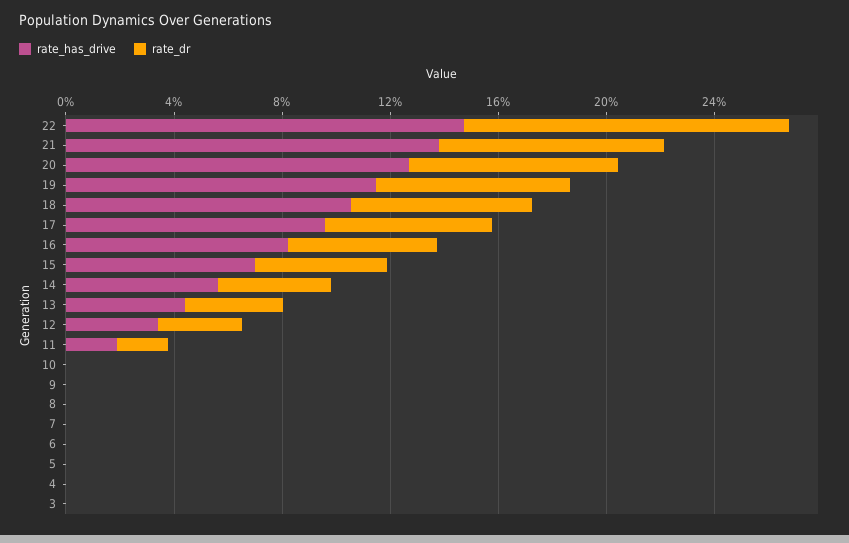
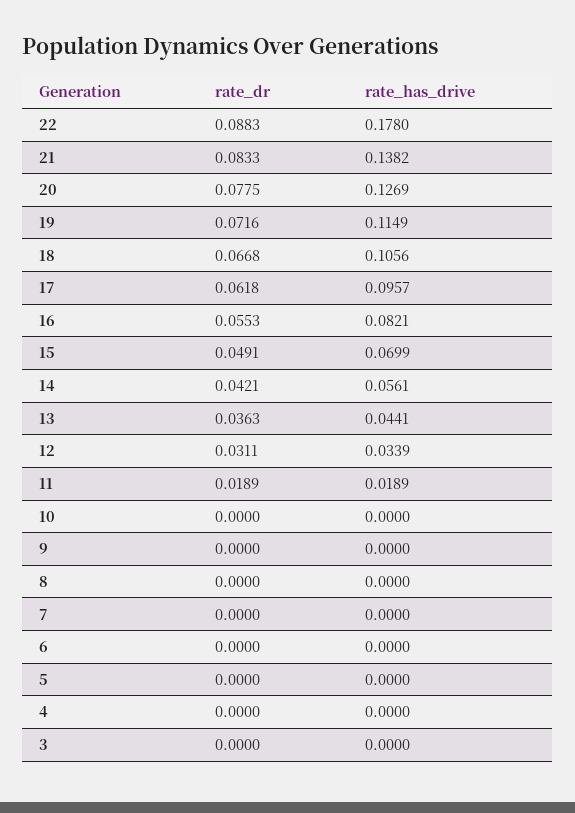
  {
    "rate_has_drive": {
-     "22": 0.15,
+     "22": 0.178,
      "21": 0.1382,
      "20": 0.1269,
      "19": 0.1149,
      "18": 0.1056,
      "17": 0.0957,
      "16": 0.0821,
      "15": 0.0699,
      "14": 0.0561,
      "13": 0.0441,
      "12": 0.0339,
      "11": 0.0189,
      "10": 0,
      "9": 0,
      "8": 0,
      "7": 0,
      "6": 0,
      "5": 0,
      "4": 0,
      "3": 0
    },
    "rate_dr": {
-     "22": 0.12,
+     "22": 0.0883,
      "21": 0.0833,
      "20": 0.0775,
      "19": 0.0716,
      "18": 0.0668,
      "17": 0.0618,
      "16": 0.0553,
      "15": 0.0491,
      "14": 0.0421,
      "13": 0.0363,
      "12": 0.0311,
      "11": 0.0189,
      "10": 0,
      "9": 0,
      "8": 0,
      "7": 0,
      "6": 0,
      "5": 0,
      "4": 0,
      "3": 0
    }
  }

